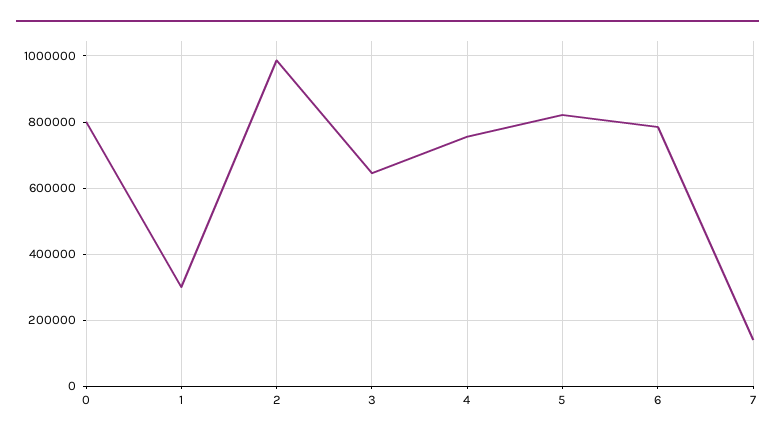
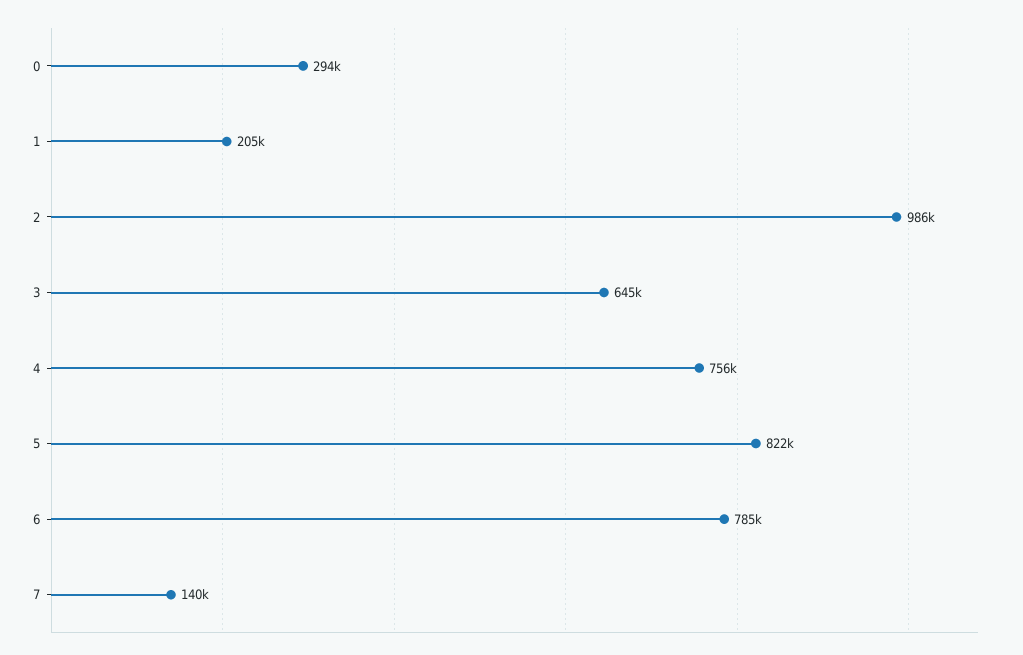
  {
-   "0": 800000,
+   "0": 294000,
-   "1": 300000,
+   "1": 205000,
    "2": 986000,
    "3": 645000,
    "4": 756000,
    "5": 822000,
    "6": 785000,
    "7": 140000
  }

